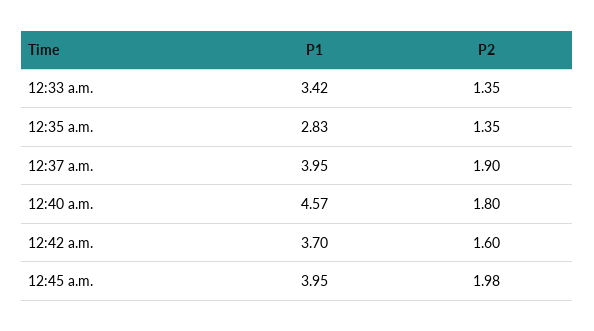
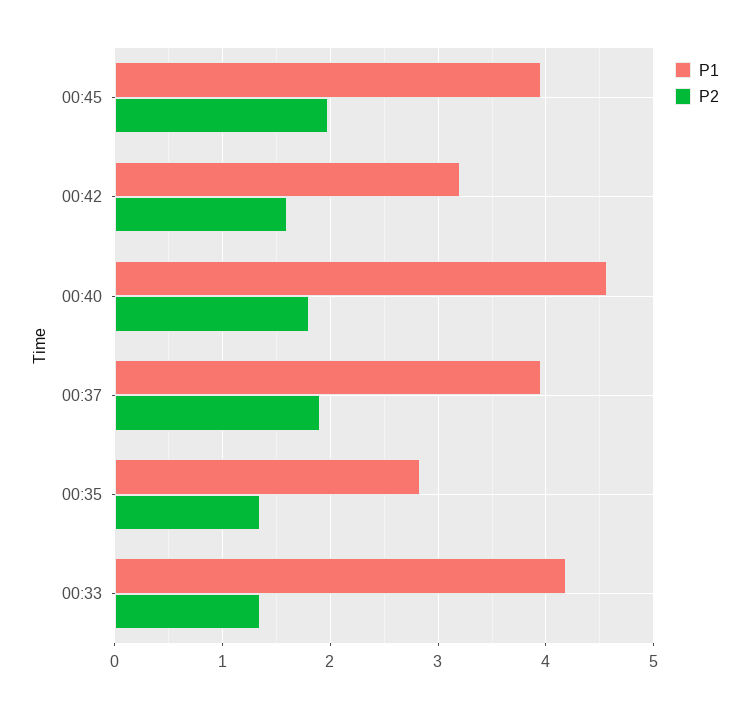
  {
    "P1": {
-     "12:33 a.m.": 3.42,
+     "12:33 a.m.": 4.2,
      "12:35 a.m.": 2.83,
      "12:37 a.m.": 3.95,
      "12:40 a.m.": 4.57,
-     "12:42 a.m.": 3.7,
+     "12:42 a.m.": 3.2,
      "12:45 a.m.": 3.95
    },
    "P2": {
      "12:33 a.m.": 1.35,
      "12:35 a.m.": 1.35,
      "12:37 a.m.": 1.9,
      "12:40 a.m.": 1.8,
      "12:42 a.m.": 1.6,
      "12:45 a.m.": 1.98
    }
  }

